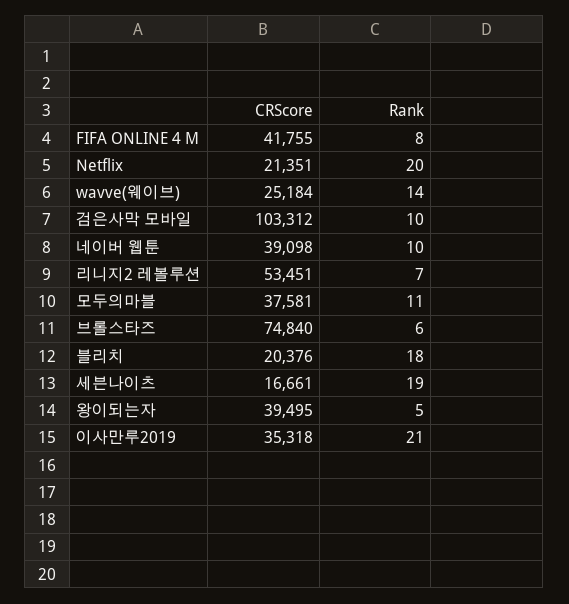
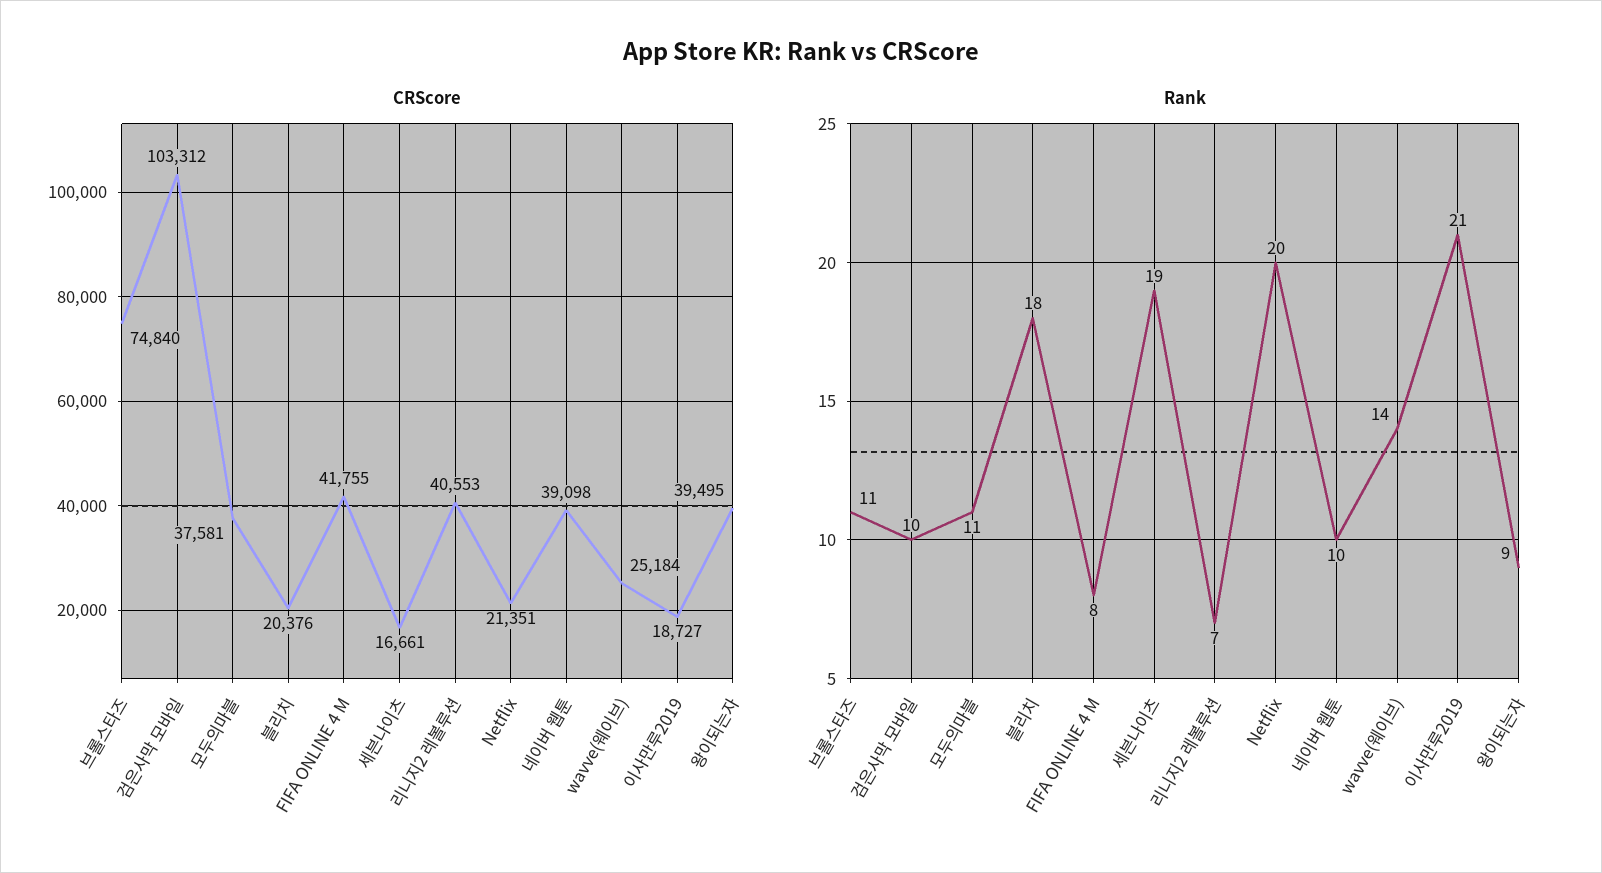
  {
    "CRScore": {
      "FIFA ONLINE 4 M": 41755,
      "Netflix": 21351,
      "wavve(웨이브)": 25184,
      "검은사막 모바일": 103312,
      "네이버 웹툰": 39098,
-     "리니지2 레볼루션": 53451,
+     "리니지2 레볼루션": 40553,
      "모두의마블": 37581,
      "브롤스타즈": 74840,
      "블리치": 20376,
      "세븐나이츠": 16661,
      "왕이되는자": 39495,
-     "이사만루2019": 35318
+     "이사만루2019": 18727
    },
    "Rank": {
      "FIFA ONLINE 4 M": 8,
      "Netflix": 20,
      "wavve(웨이브)": 14,
      "검은사막 모바일": 10,
      "네이버 웹툰": 10,
      "리니지2 레볼루션": 7,
      "모두의마블": 11,
-     "브롤스타즈": 6,
+     "브롤스타즈": 11,
      "블리치": 18,
      "세븐나이츠": 19,
-     "왕이되는자": 5,
+     "왕이되는자": 9,
      "이사만루2019": 21
    }
  }

